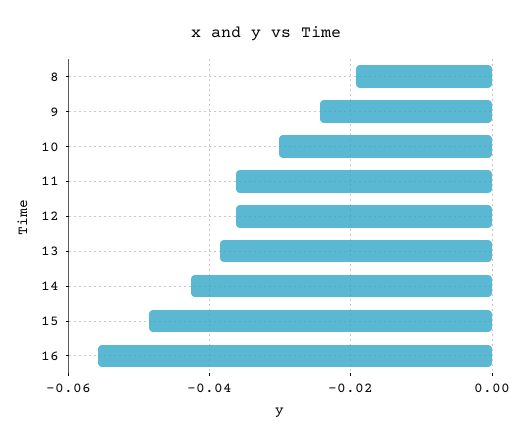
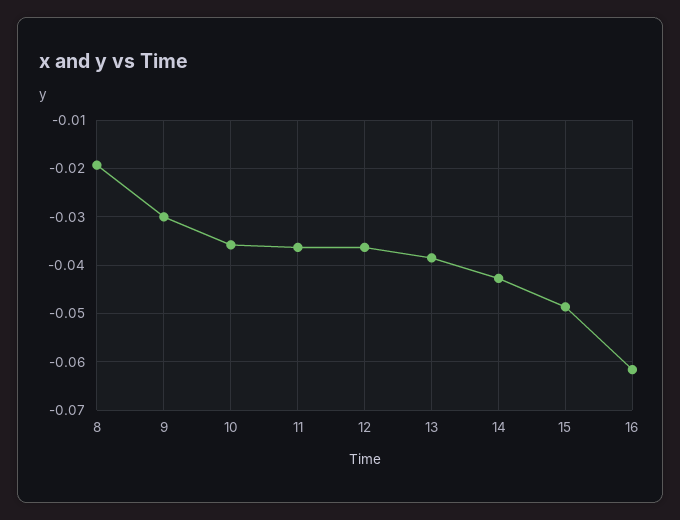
  {
    "8": -0.02,
-   "9": -0.024,
+   "9": -0.03,
-   "10": -0.03,
+   "10": -0.036,
    "11": -0.036,
    "12": -0.036,
    "13": -0.038,
    "14": -0.042,
    "15": -0.048,
-   "16": -0.056
+   "16": -0.062
  }

